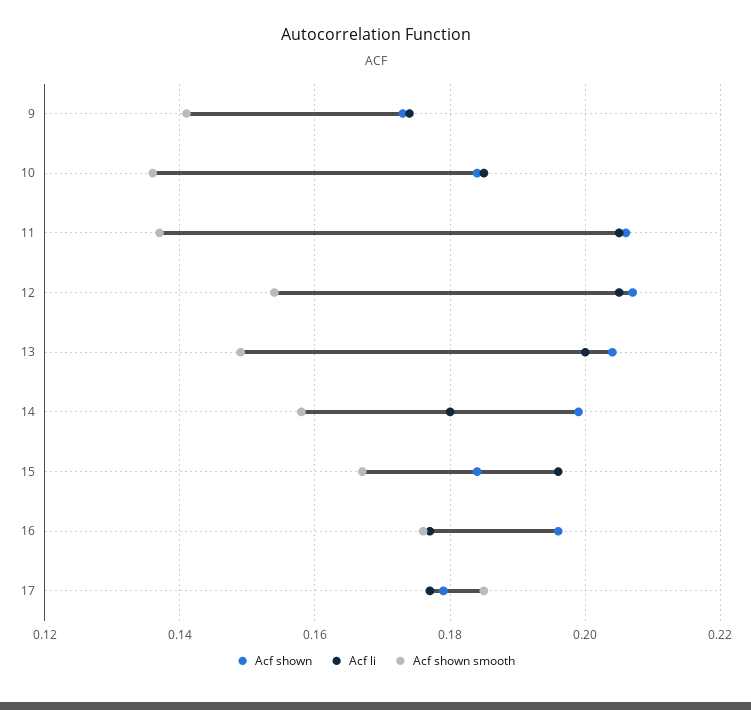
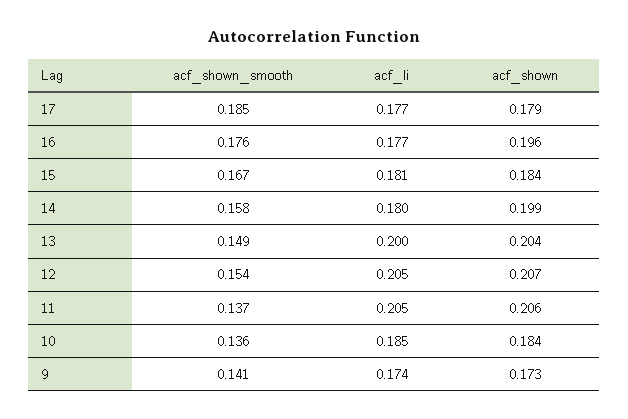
  {
    "Acf shown": {
      "9": 0.173,
      "10": 0.184,
      "11": 0.206,
      "12": 0.207,
      "13": 0.204,
      "14": 0.199,
      "15": 0.184,
      "16": 0.196,
      "17": 0.179
    },
    "Acf li": {
      "9": 0.174,
      "10": 0.185,
      "11": 0.205,
      "12": 0.205,
      "13": 0.2,
      "14": 0.18,
-     "15": 0.195,
+     "15": 0.181,
      "16": 0.177,
      "17": 0.177
    },
    "Acf shown smooth": {
      "9": 0.141,
      "10": 0.136,
      "11": 0.137,
      "12": 0.154,
      "13": 0.149,
      "14": 0.158,
      "15": 0.167,
      "16": 0.176,
      "17": 0.185
    }
  }

